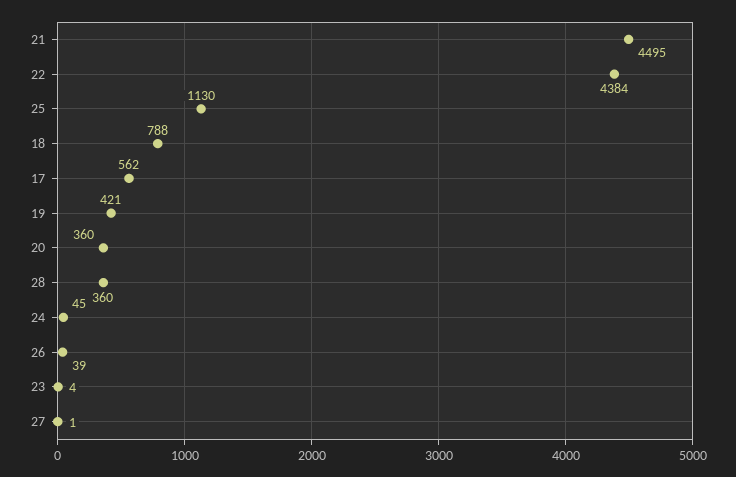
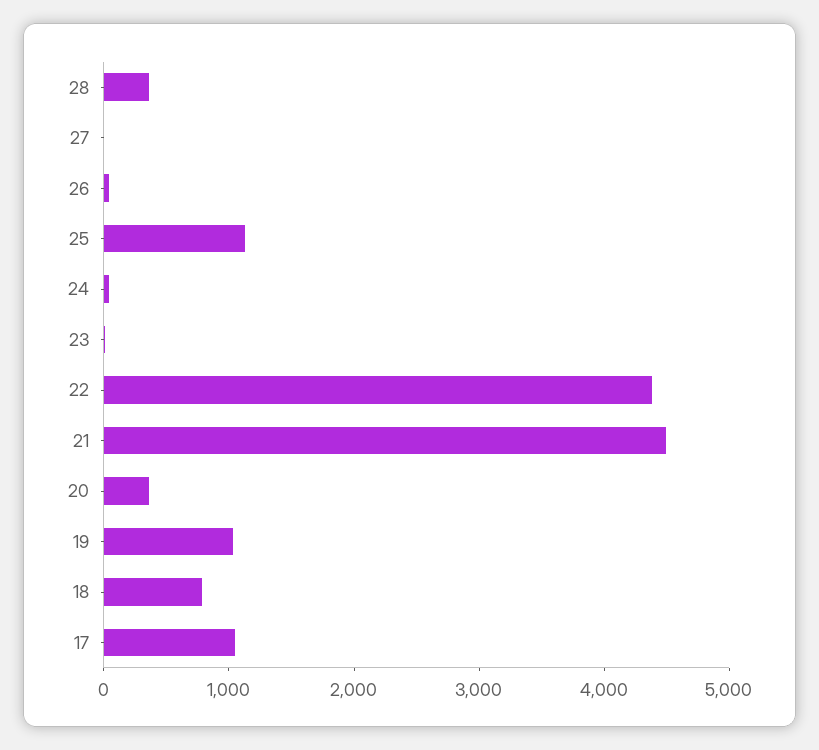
  {
    "21": 4495,
    "22": 4384,
    "25": 1130,
    "18": 788,
-   "17": 562,
+   "17": 1000,
-   "19": 421,
+   "19": 1000,
    "20": 360,
    "28": 360,
    "24": 45,
    "26": 39,
    "23": 4,
    "27": 1
  }

